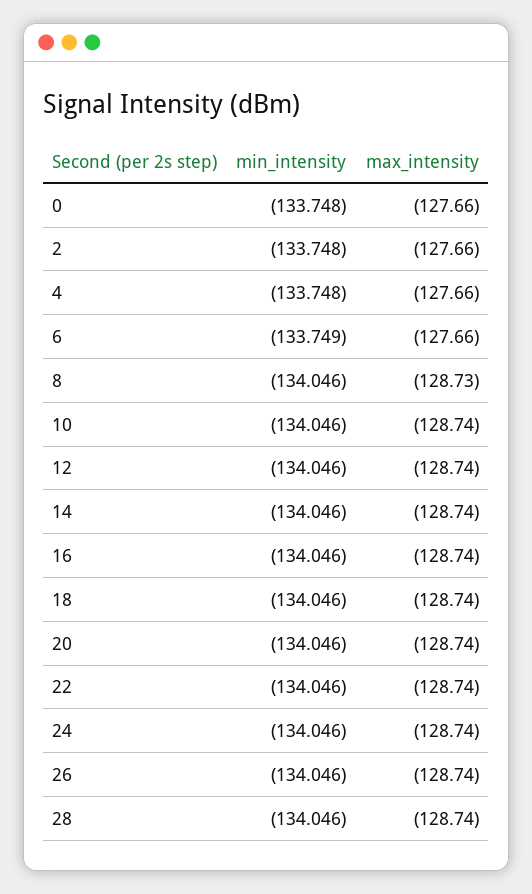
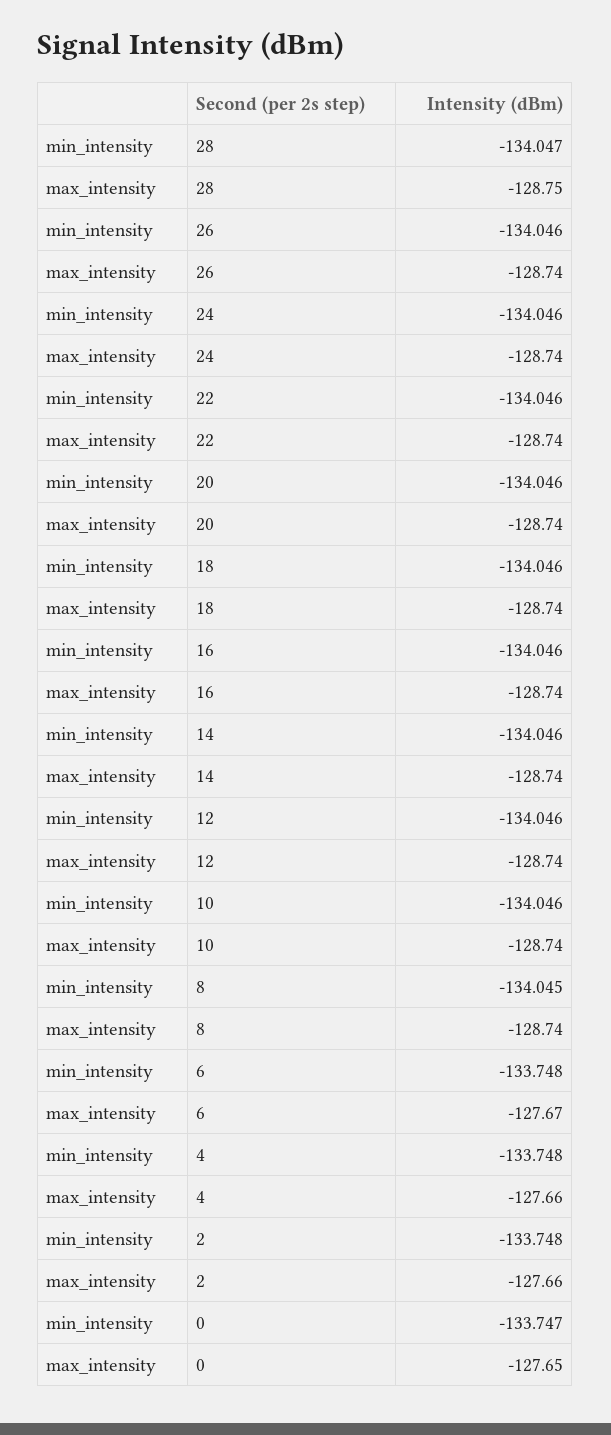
  {
    "min_intensity": {
-     "0": -133.748,
+     "0": -133.747,
      "2": -133.748,
      "4": -133.748,
-     "6": -133.749,
+     "6": -133.748,
-     "8": -134.046,
+     "8": -134.045,
      "10": -134.046,
      "12": -134.046,
      "14": -134.046,
      "16": -134.046,
      "18": -134.046,
      "20": -134.046,
      "22": -134.046,
      "24": -134.046,
      "26": -134.046,
-     "28": -134.046
+     "28": -134.047
    },
    "max_intensity": {
-     "0": -127.66,
+     "0": -127.65,
      "2": -127.66,
      "4": -127.66,
-     "6": -127.66,
+     "6": -127.67,
-     "8": -128.73,
+     "8": -128.74,
      "10": -128.74,
      "12": -128.74,
      "14": -128.74,
      "16": -128.74,
      "18": -128.74,
      "20": -128.74,
      "22": -128.74,
      "24": -128.74,
      "26": -128.74,
-     "28": -128.74
+     "28": -128.75
    }
  }

